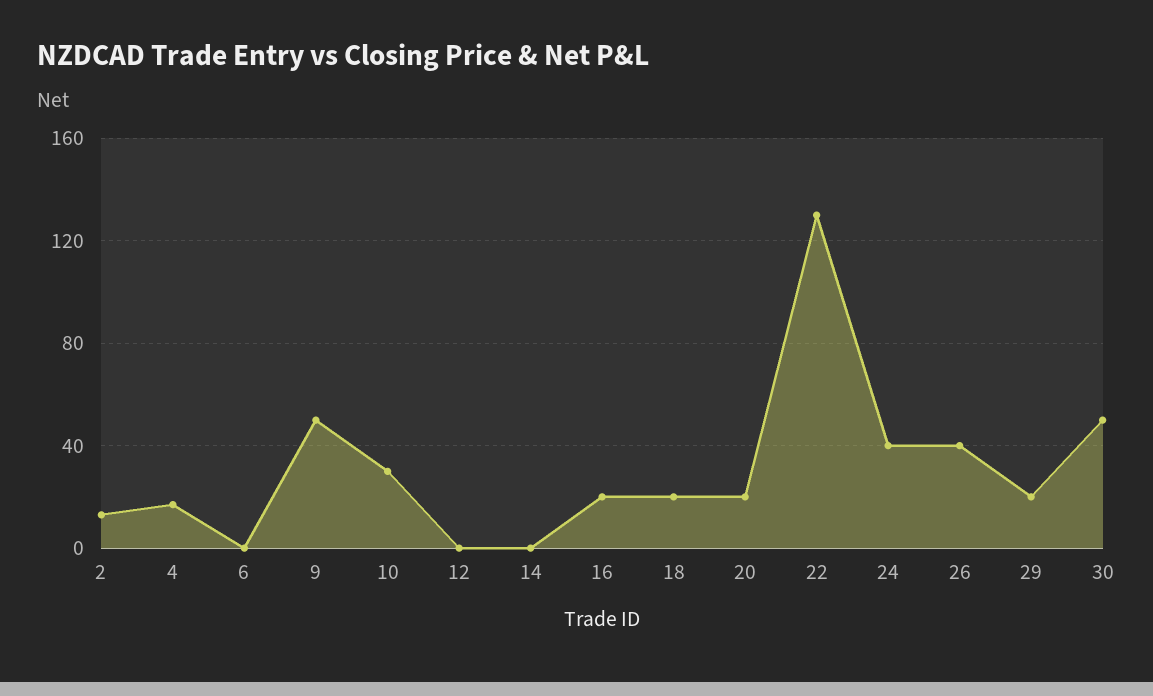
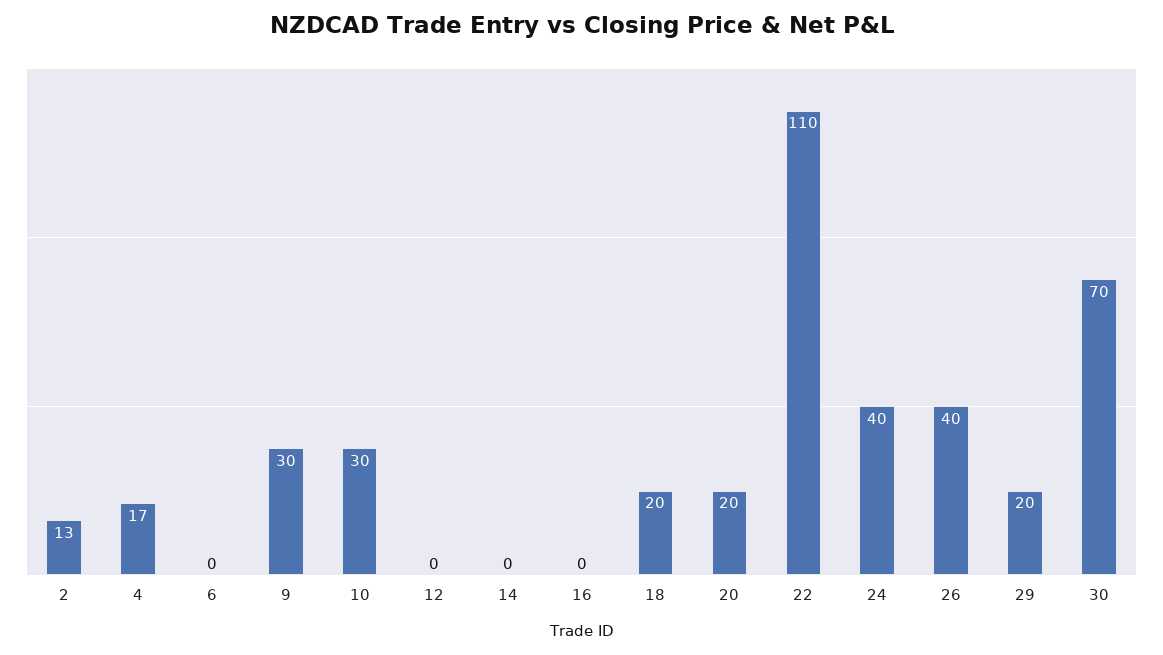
  {
    "2": 13,
    "4": 17,
    "6": 0,
-   "9": 50,
+   "9": 30,
    "10": 30,
    "12": 0,
    "14": 0,
-   "16": 20,
+   "16": 0,
    "18": 20,
    "20": 20,
-   "22": 130,
+   "22": 110,
    "24": 40,
    "26": 40,
    "29": 20,
-   "30": 50
+   "30": 70
  }

